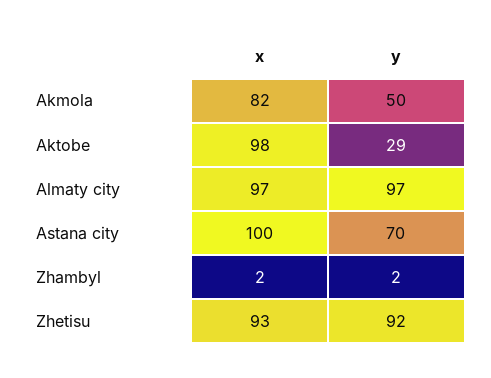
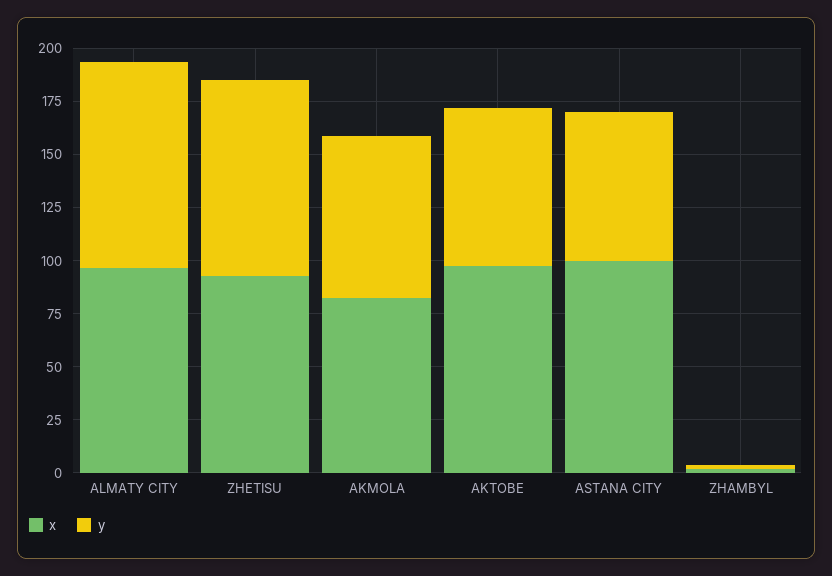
  {
    "x": {
      "Akmola": 82,
      "Aktobe": 98,
      "Almaty city": 97,
      "Astana city": 100,
      "Zhambyl": 2,
      "Zhetisu": 93
    },
    "y": {
-     "Akmola": 50,
+     "Akmola": 75,
-     "Aktobe": 29,
+     "Aktobe": 75,
      "Almaty city": 97,
      "Astana city": 70,
      "Zhambyl": 2,
      "Zhetisu": 92
    }
  }

